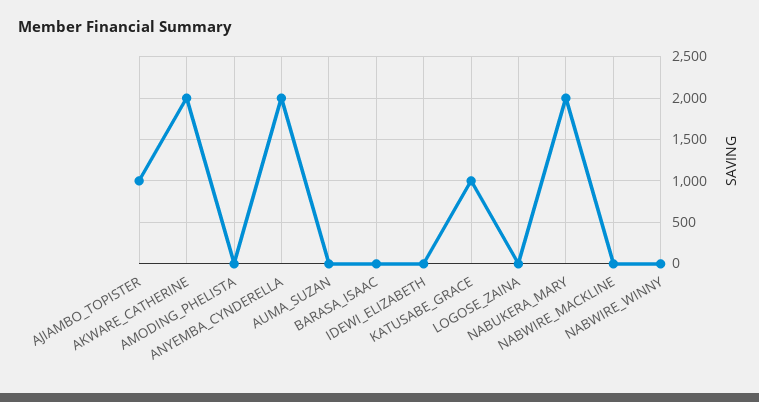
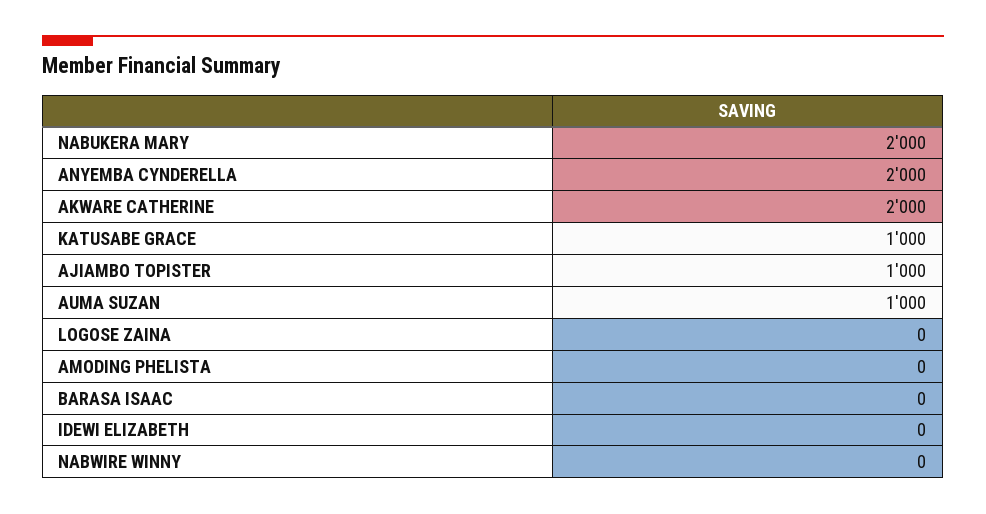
  {
    "AJIAMBO_TOPISTER": 1000,
    "AKWARE_CATHERINE": 2000,
    "AMODING_PHELISTA": 0,
    "ANYEMBA_CYNDERELLA": 2000,
-   "AUMA_SUZAN": 0,
+   "AUMA_SUZAN": 1000,
    "BARASA_ISAAC": 0,
    "IDEWI_ELIZABETH": 0,
    "KATUSABE_GRACE": 1000,
    "LOGOSE_ZAINA": 0,
    "NABUKERA_MARY": 2000,
-   "NABWIRE_MACKLINE": 0,
    "NABWIRE_WINNY": 0
  }

